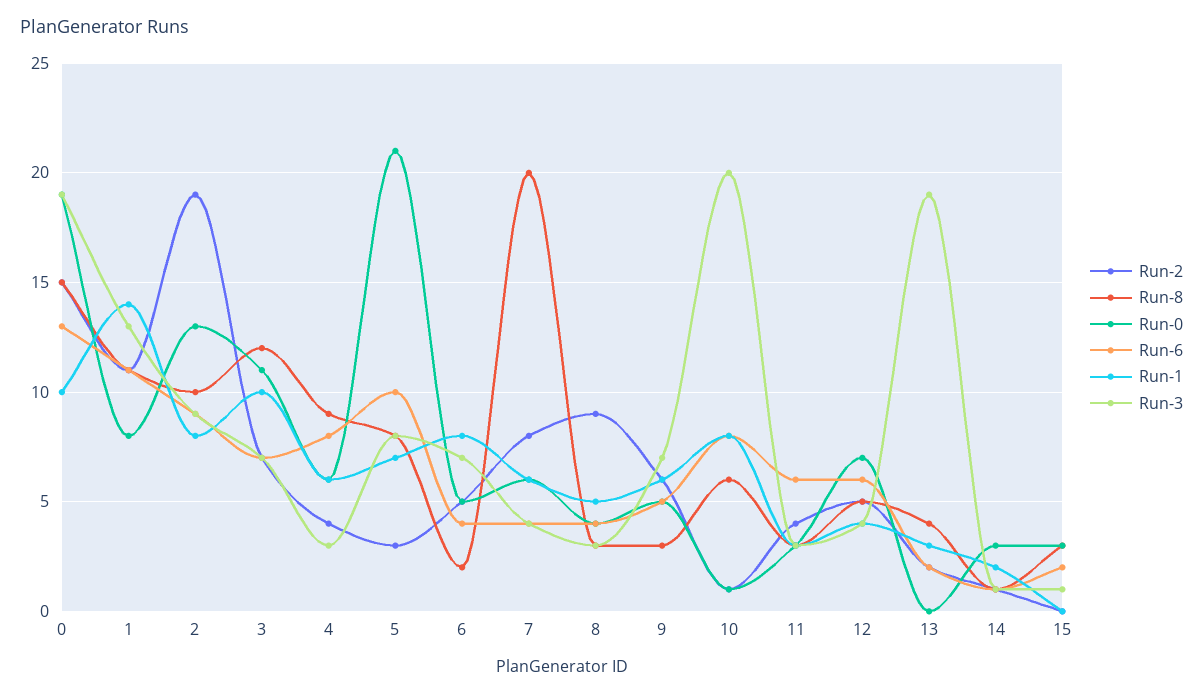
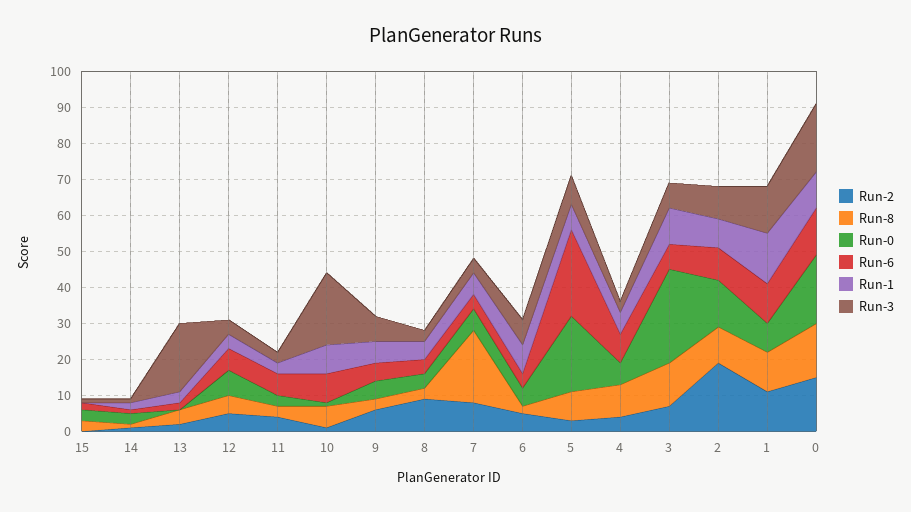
  {
    "Run-2": {
      "0": 15,
      "1": 11,
      "2": 19,
      "3": 7,
      "4": 4,
      "5": 3,
      "6": 5,
      "7": 8,
      "8": 9,
      "9": 6,
      "10": 1,
      "11": 4,
      "12": 5,
      "13": 2,
      "14": 1,
      "15": 0
    },
    "Run-8": {
      "0": 15,
      "1": 11,
      "2": 10,
      "3": 12,
      "4": 9,
      "5": 8,
      "6": 2,
      "7": 20,
      "8": 3,
      "9": 3,
      "10": 6,
      "11": 3,
      "12": 5,
      "13": 4,
      "14": 1,
      "15": 3
    },
    "Run-0": {
      "0": 19,
      "1": 8,
      "2": 13,
-     "3": 11,
+     "3": 25,
      "4": 6,
      "5": 21,
      "6": 5,
      "7": 6,
      "8": 4,
      "9": 5,
      "10": 1,
      "11": 3,
      "12": 7,
      "13": 0,
      "14": 3,
      "15": 3
    },
    "Run-6": {
      "0": 13,
      "1": 11,
      "2": 9,
      "3": 7,
      "4": 8,
-     "5": 10,
+     "5": 25,
      "6": 4,
      "7": 4,
      "8": 4,
      "9": 5,
      "10": 8,
      "11": 6,
      "12": 6,
      "13": 2,
      "14": 1,
      "15": 2
    },
    "Run-1": {
      "0": 10,
      "1": 14,
      "2": 8,
      "3": 10,
      "4": 6,
      "5": 7,
      "6": 8,
      "7": 6,
      "8": 5,
      "9": 6,
      "10": 8,
      "11": 3,
      "12": 4,
      "13": 3,
      "14": 2,
      "15": 0
    },
    "Run-3": {
      "0": 19,
      "1": 13,
      "2": 9,
      "3": 7,
      "4": 3,
      "5": 8,
      "6": 7,
      "7": 4,
      "8": 3,
      "9": 7,
      "10": 20,
      "11": 3,
      "12": 4,
      "13": 19,
      "14": 1,
      "15": 1
    }
  }

